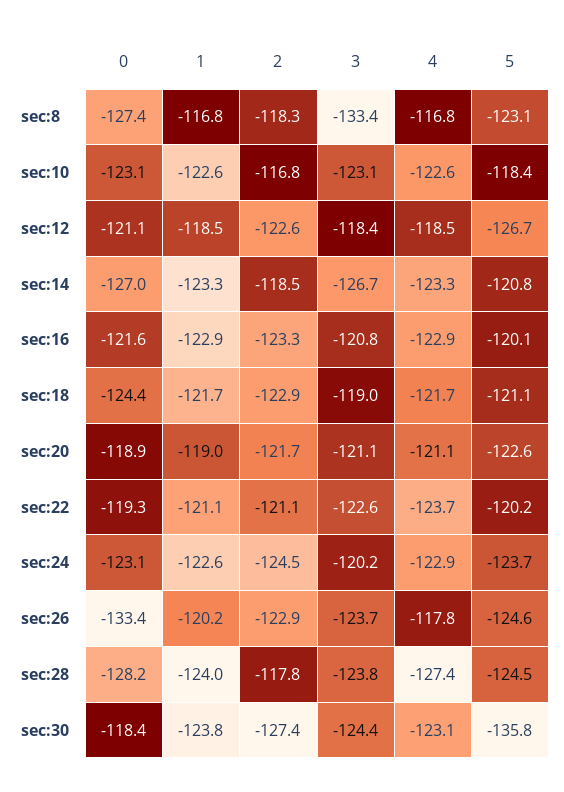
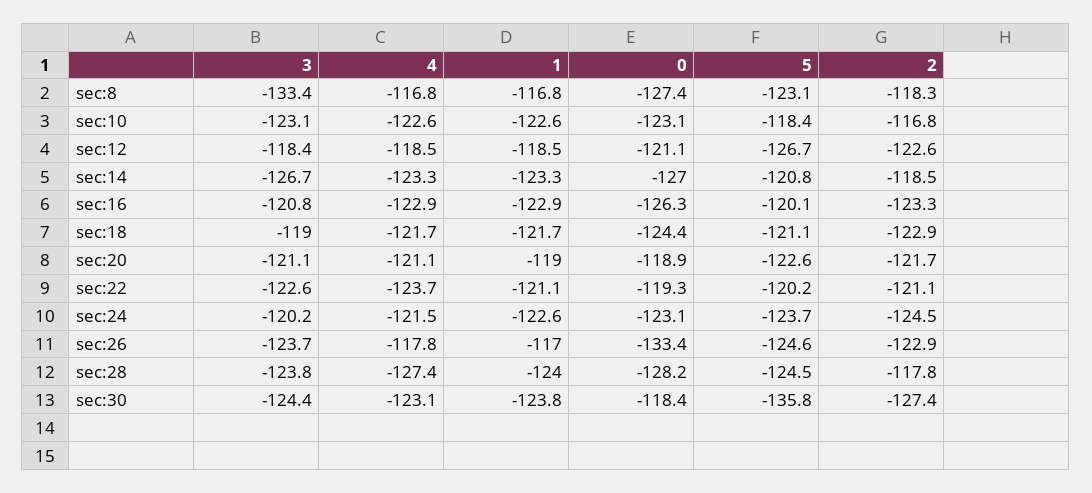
  {
    "0": {
      "sec:8": -127.4,
      "sec:10": -123.1,
      "sec:12": -121.1,
      "sec:14": -127,
-     "sec:16": -121.6,
+     "sec:16": -126.3,
      "sec:18": -124.4,
      "sec:20": -118.9,
      "sec:22": -119.3,
      "sec:24": -123.1,
      "sec:26": -133.4,
      "sec:28": -128.2,
      "sec:30": -118.4
    },
    "1": {
      "sec:8": -116.8,
      "sec:10": -122.6,
      "sec:12": -118.5,
      "sec:14": -123.3,
      "sec:16": -122.9,
      "sec:18": -121.7,
      "sec:20": -119,
      "sec:22": -121.1,
      "sec:24": -122.6,
-     "sec:26": -120.2,
+     "sec:26": -117,
      "sec:28": -124,
      "sec:30": -123.8
    },
    "2": {
      "sec:8": -118.3,
      "sec:10": -116.8,
      "sec:12": -122.6,
      "sec:14": -118.5,
      "sec:16": -123.3,
      "sec:18": -122.9,
      "sec:20": -121.7,
      "sec:22": -121.1,
      "sec:24": -124.5,
      "sec:26": -122.9,
      "sec:28": -117.8,
      "sec:30": -127.4
    },
    "3": {
      "sec:8": -133.4,
      "sec:10": -123.1,
      "sec:12": -118.4,
      "sec:14": -126.7,
      "sec:16": -120.8,
      "sec:18": -119,
      "sec:20": -121.1,
      "sec:22": -122.6,
      "sec:24": -120.2,
      "sec:26": -123.7,
      "sec:28": -123.8,
      "sec:30": -124.4
    },
    "4": {
      "sec:8": -116.8,
      "sec:10": -122.6,
      "sec:12": -118.5,
      "sec:14": -123.3,
      "sec:16": -122.9,
      "sec:18": -121.7,
      "sec:20": -121.1,
      "sec:22": -123.7,
-     "sec:24": -122.9,
+     "sec:24": -121.5,
      "sec:26": -117.8,
      "sec:28": -127.4,
      "sec:30": -123.1
    },
    "5": {
      "sec:8": -123.1,
      "sec:10": -118.4,
      "sec:12": -126.7,
      "sec:14": -120.8,
      "sec:16": -120.1,
      "sec:18": -121.1,
      "sec:20": -122.6,
      "sec:22": -120.2,
      "sec:24": -123.7,
      "sec:26": -124.6,
      "sec:28": -124.5,
      "sec:30": -135.8
    }
  }

